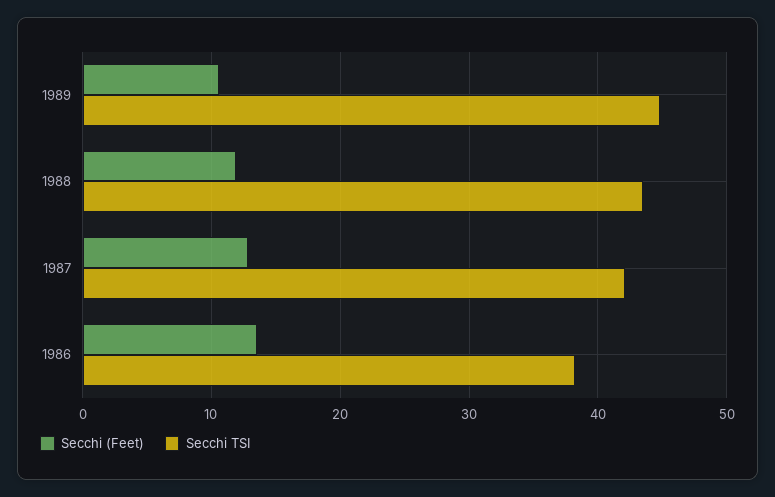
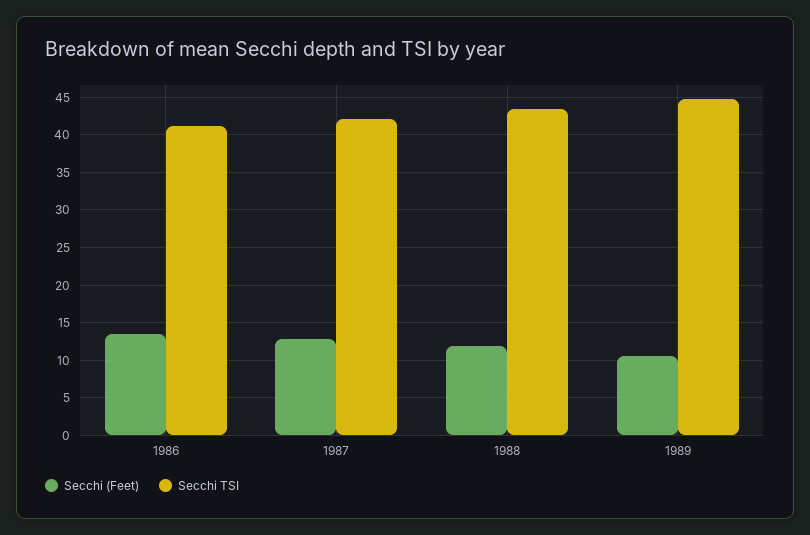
  {
    "Secchi (Feet)": {
      "1989": 11,
      "1988": 12,
      "1987": 13,
      "1986": 14
    },
    "Secchi TSI": {
      "1989": 45,
      "1988": 44,
      "1987": 42,
-     "1986": 38
+     "1986": 41
    }
  }

